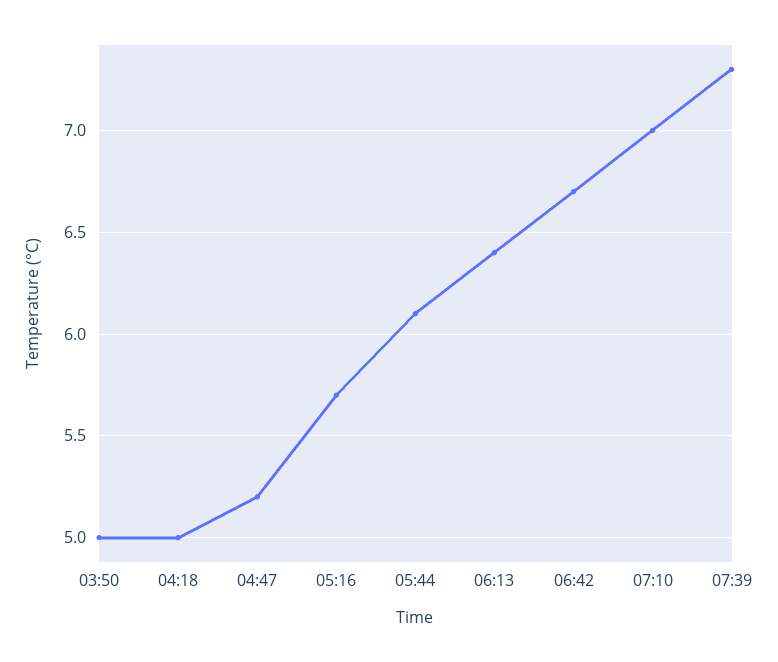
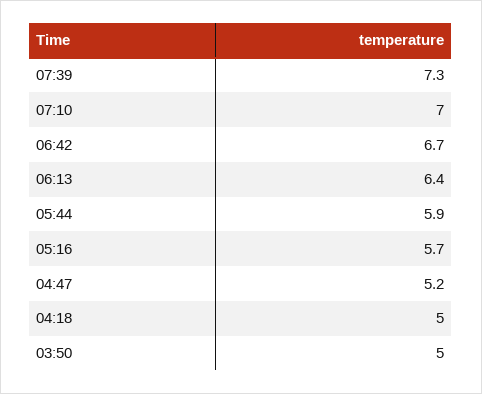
  {
    "03:50": 5,
    "04:18": 5,
    "04:47": 5.2,
    "05:16": 5.7,
-   "05:44": 6.1,
+   "05:44": 5.9,
    "06:13": 6.4,
    "06:42": 6.7,
    "07:10": 7,
    "07:39": 7.3
  }

